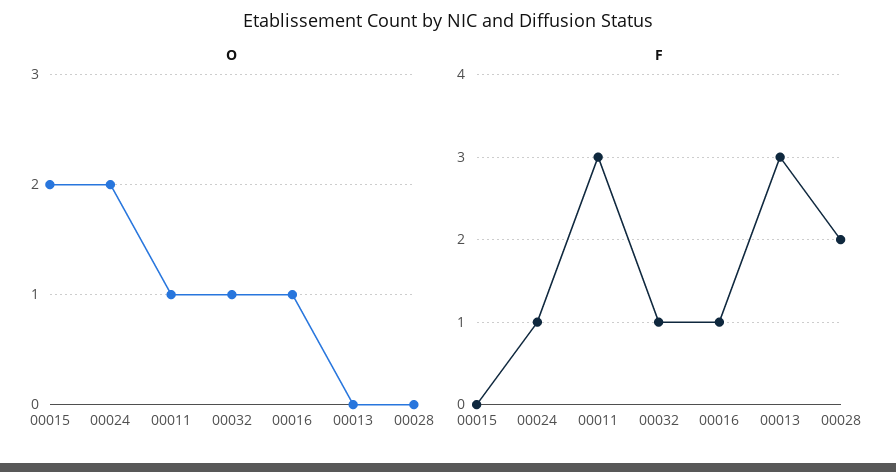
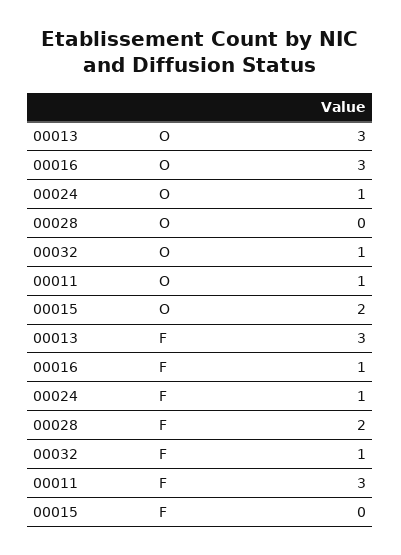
  {
    "O": {
      "00015": 2,
-     "00024": 2,
+     "00024": 1,
      "00011": 1,
      "00032": 1,
-     "00016": 1,
+     "00016": 3,
-     "00013": 0,
+     "00013": 3,
      "00028": 0
    },
    "F": {
      "00015": 0,
      "00024": 1,
      "00011": 3,
      "00032": 1,
      "00016": 1,
      "00013": 3,
      "00028": 2
    }
  }

